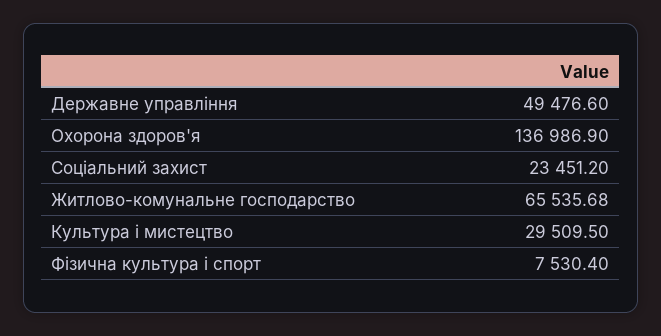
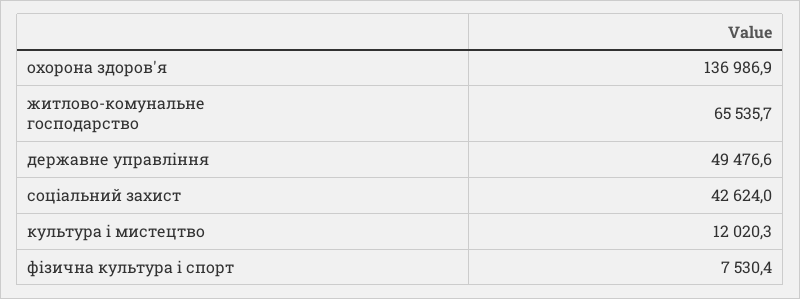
  {
    "Державне управління": 49476.6,
    "Охорона здоров'я": 136986.9,
-   "Соціальний захист": 23451.2,
+   "Соціальний захист": 42624,
    "Житлово-комунальне господарство": 65535.68,
-   "Культура і мистецтво": 29509.5,
+   "Культура і мистецтво": 12020.3,
    "Фізична культура і спорт": 7530.4
  }

